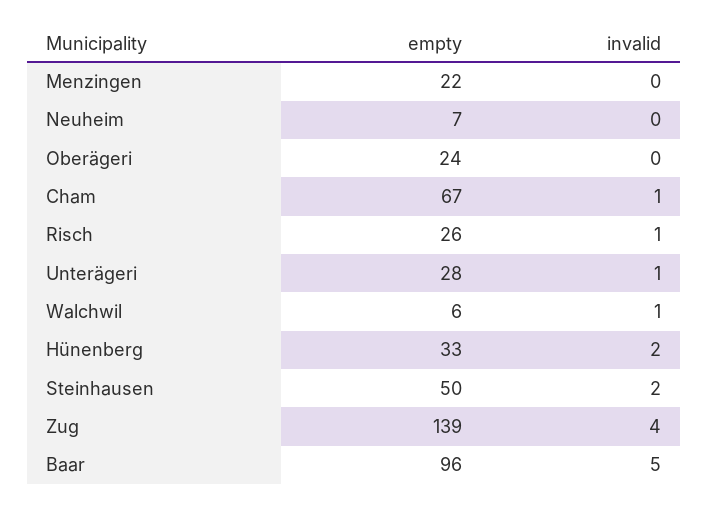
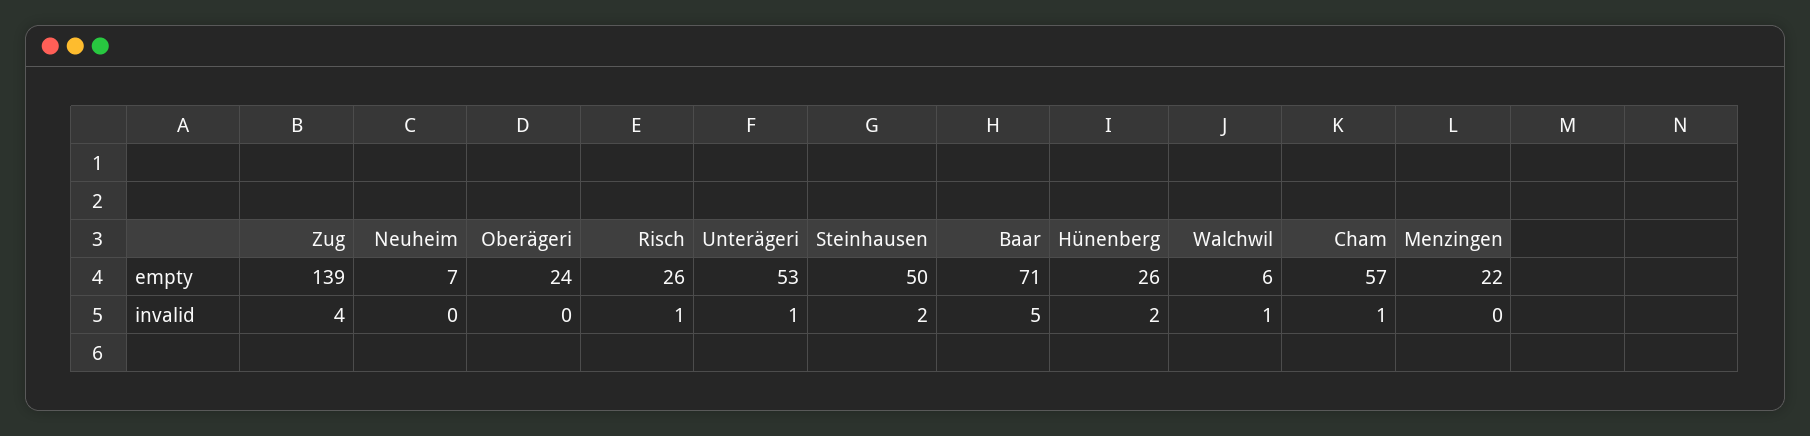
  {
    "empty": {
      "Menzingen": 22,
      "Neuheim": 7,
      "Oberägeri": 24,
-     "Cham": 67,
+     "Cham": 57,
      "Risch": 26,
-     "Unterägeri": 28,
+     "Unterägeri": 53,
      "Walchwil": 6,
-     "Hünenberg": 33,
+     "Hünenberg": 26,
      "Steinhausen": 50,
      "Zug": 139,
-     "Baar": 96
+     "Baar": 71
    },
    "invalid": {
      "Menzingen": 0,
      "Neuheim": 0,
      "Oberägeri": 0,
      "Cham": 1,
      "Risch": 1,
      "Unterägeri": 1,
      "Walchwil": 1,
      "Hünenberg": 2,
      "Steinhausen": 2,
      "Zug": 4,
      "Baar": 5
    }
  }

